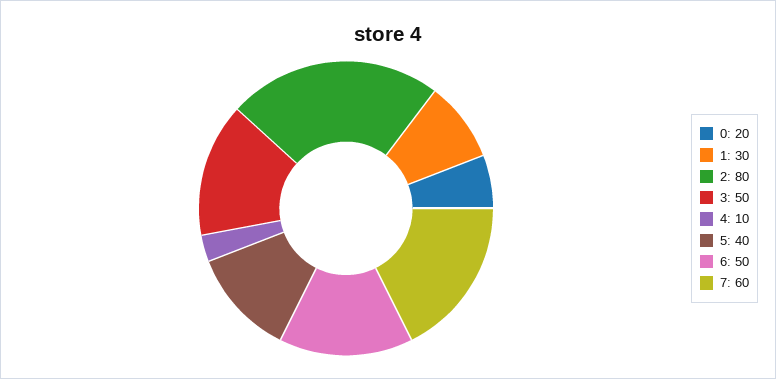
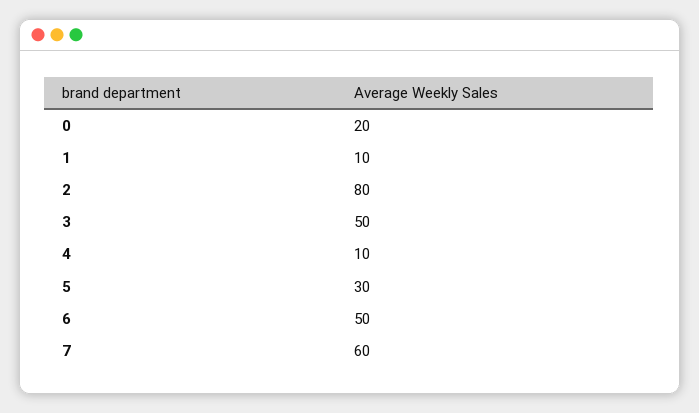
  {
    "0": 20,
-   "1": 30,
+   "1": 10,
    "2": 80,
    "3": 50,
    "4": 10,
-   "5": 40,
+   "5": 30,
    "6": 50,
    "7": 60
  }

